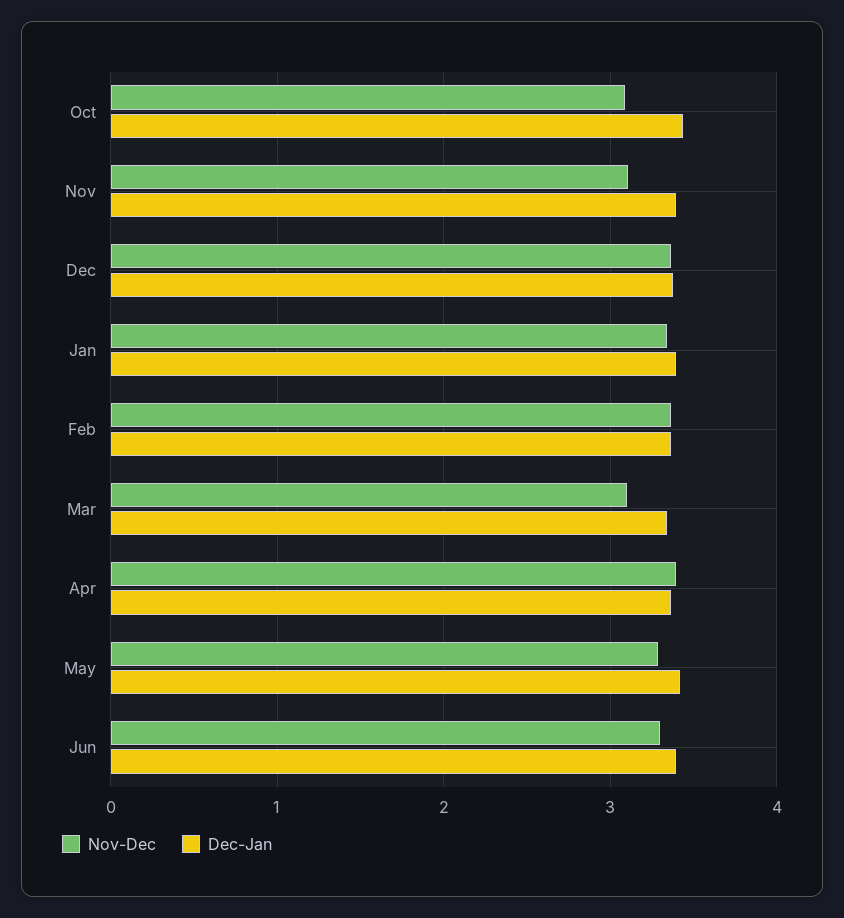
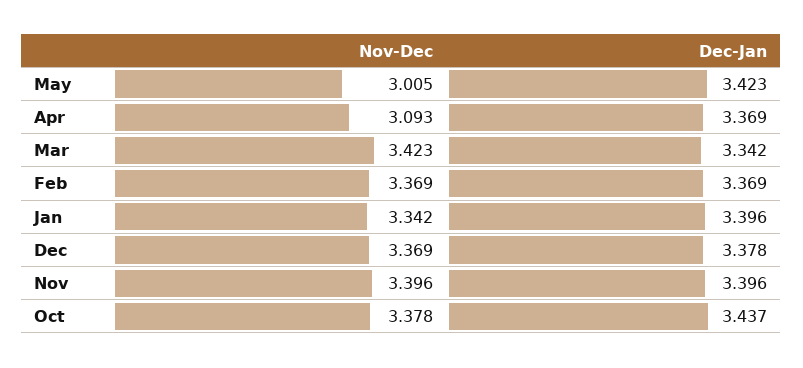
  {
    "Nov-Dec": {
-     "Oct": 3.1,
+     "Oct": 3.378,
-     "Nov": 3.1,
+     "Nov": 3.396,
      "Dec": 3.369,
      "Jan": 3.342,
      "Feb": 3.369,
-     "Mar": 3.1,
+     "Mar": 3.423,
-     "Apr": 3.4,
+     "Apr": 3.093,
-     "May": 3.3,
+     "May": 3.005
-     "Jun": 3.3
    },
    "Dec-Jan": {
      "Oct": 3.437,
      "Nov": 3.396,
      "Dec": 3.378,
      "Jan": 3.396,
      "Feb": 3.369,
      "Mar": 3.342,
      "Apr": 3.369,
-     "May": 3.423,
+     "May": 3.423
-     "Jun": 3.4
    }
  }

